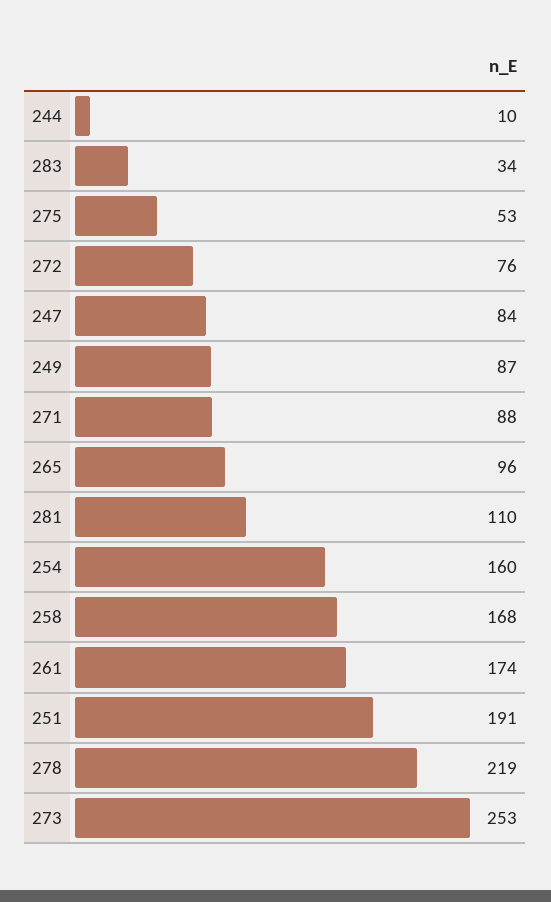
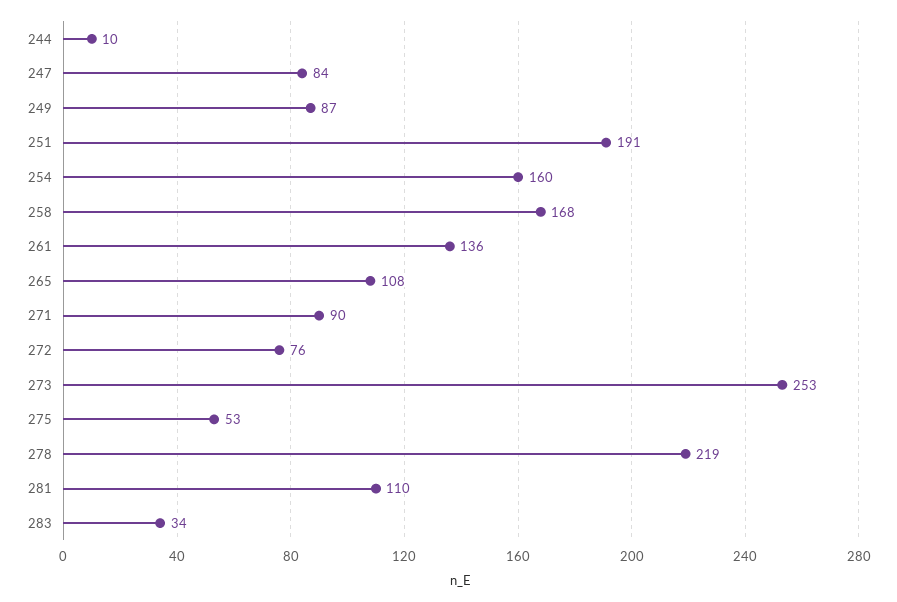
  {
    "244": 10,
    "283": 34,
    "275": 53,
    "272": 76,
    "247": 84,
    "249": 87,
-   "271": 88,
+   "271": 90,
-   "265": 96,
+   "265": 108,
    "281": 110,
    "254": 160,
    "258": 168,
-   "261": 174,
+   "261": 136,
    "251": 191,
    "278": 219,
    "273": 253
  }

